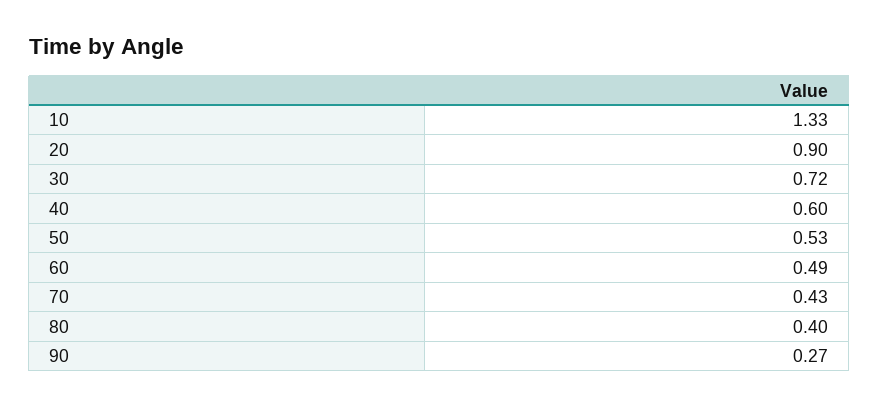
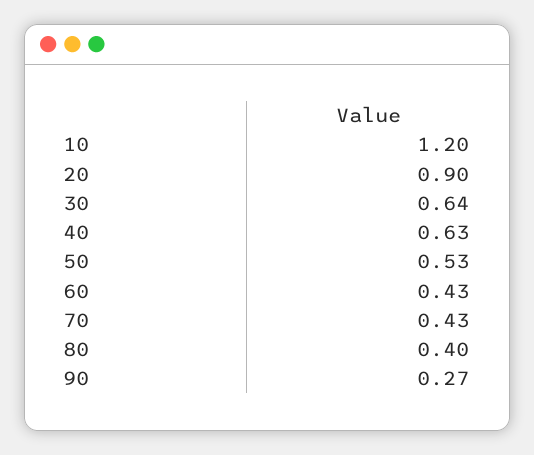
  {
-   "10": 1.33,
+   "10": 1.2,
    "20": 0.9,
-   "30": 0.72,
+   "30": 0.64,
-   "40": 0.6,
+   "40": 0.63,
    "50": 0.53,
-   "60": 0.49,
+   "60": 0.43,
    "70": 0.43,
    "80": 0.4,
    "90": 0.27
  }

